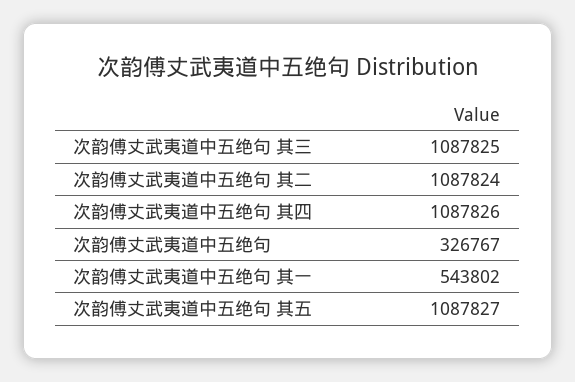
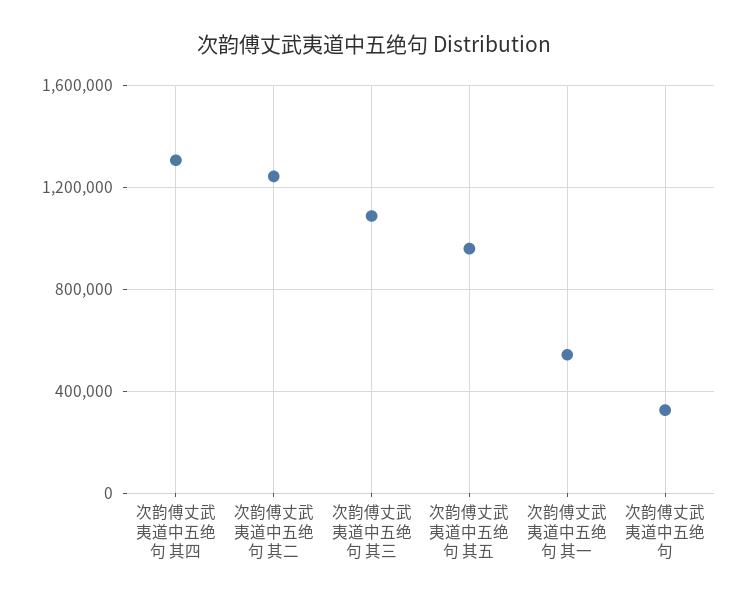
  {
    "次韵傅丈武夷道中五绝句 其三": 1087825,
-   "次韵傅丈武夷道中五绝句 其二": 1087824,
+   "次韵傅丈武夷道中五绝句 其二": 1250000,
-   "次韵傅丈武夷道中五绝句 其四": 1087826,
+   "次韵傅丈武夷道中五绝句 其四": 1300000,
    "次韵傅丈武夷道中五绝句": 326767,
    "次韵傅丈武夷道中五绝句 其一": 543802,
-   "次韵傅丈武夷道中五绝句 其五": 1087827
+   "次韵傅丈武夷道中五绝句 其五": 950000
  }

